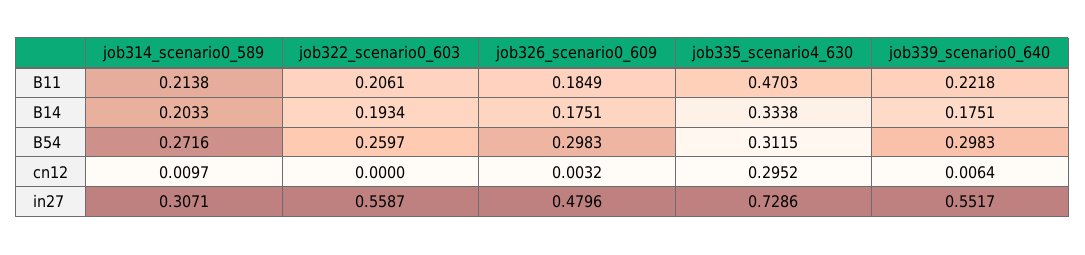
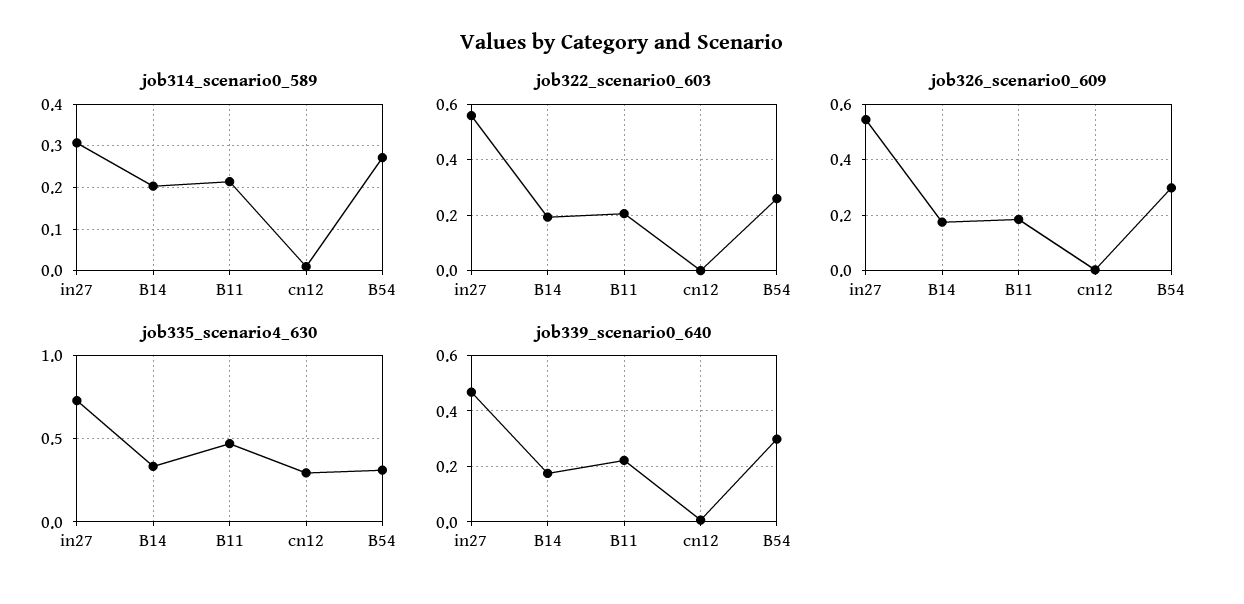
  {
    "job314_scenario0_589": {
      "B11": 0.2138,
      "B14": 0.2033,
      "B54": 0.2716,
      "cn12": 0.0097,
      "in27": 0.3071
    },
    "job322_scenario0_603": {
      "B11": 0.2061,
      "B14": 0.1934,
      "B54": 0.2597,
      "cn12": 0,
      "in27": 0.5587
    },
    "job326_scenario0_609": {
      "B11": 0.1849,
      "B14": 0.1751,
      "B54": 0.2983,
      "cn12": 0.0032,
-     "in27": 0.4796
+     "in27": 0.55
    },
    "job335_scenario4_630": {
      "B11": 0.4703,
      "B14": 0.3338,
      "B54": 0.3115,
      "cn12": 0.2952,
      "in27": 0.7286
    },
    "job339_scenario0_640": {
      "B11": 0.2218,
      "B14": 0.1751,
      "B54": 0.2983,
      "cn12": 0.0064,
-     "in27": 0.5517
+     "in27": 0.475
    }
  }

